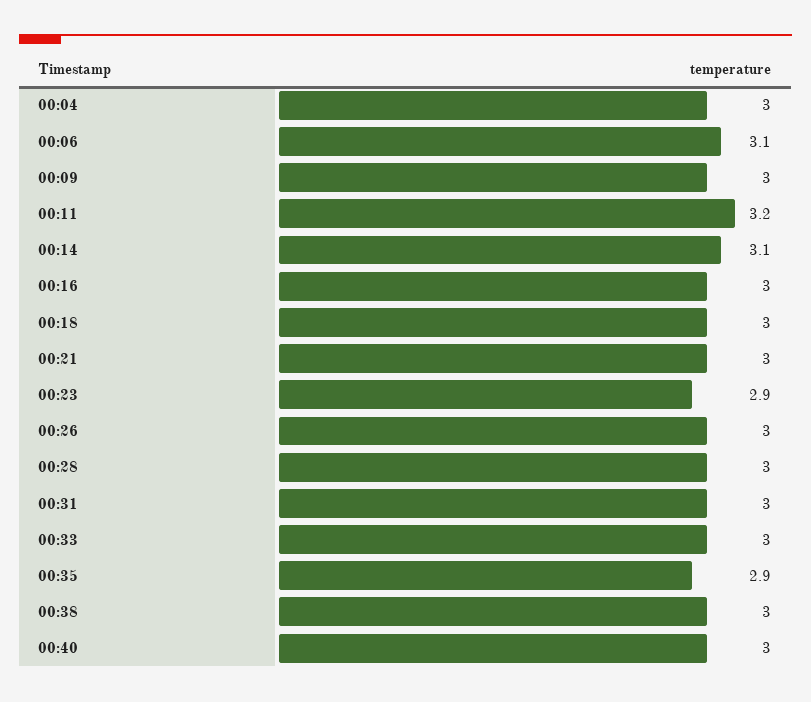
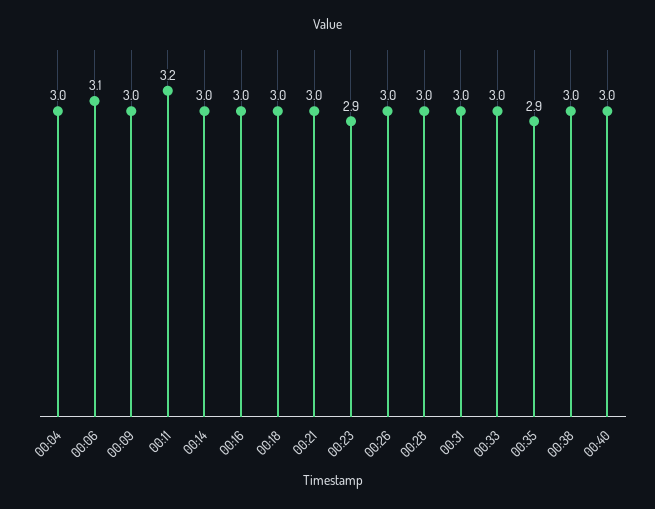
  {
    "00:04": 3,
    "00:06": 3.1,
    "00:09": 3,
    "00:11": 3.2,
-   "00:14": 3.1,
+   "00:14": 3,
    "00:16": 3,
    "00:18": 3,
    "00:21": 3,
    "00:23": 2.9,
    "00:26": 3,
    "00:28": 3,
    "00:31": 3,
    "00:33": 3,
    "00:35": 2.9,
    "00:38": 3,
    "00:40": 3
  }

